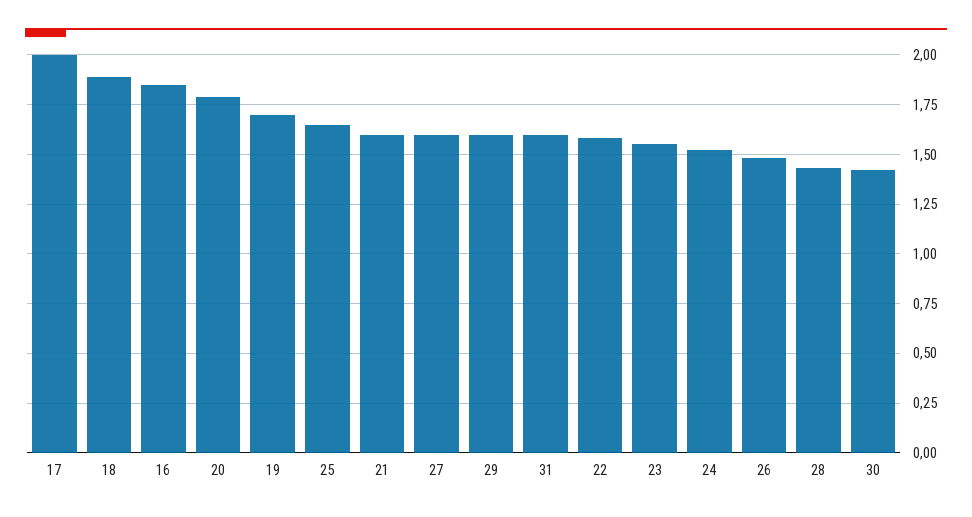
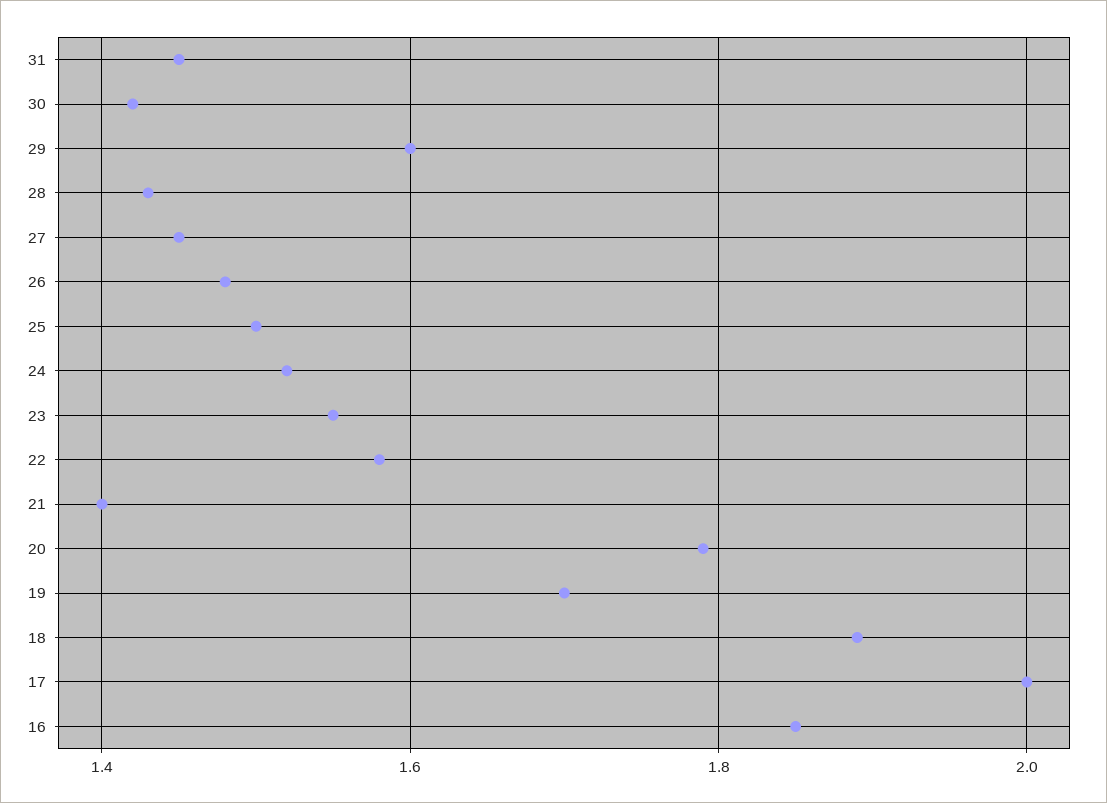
  {
    "17": 2,
    "18": 1.9,
    "16": 1.85,
    "20": 1.8,
    "19": 1.7,
-   "25": 1.65,
+   "25": 1.5,
-   "21": 1.6,
+   "21": 1.4,
-   "27": 1.6,
+   "27": 1.45,
    "29": 1.6,
-   "31": 1.6,
+   "31": 1.45,
    "22": 1.6,
    "23": 1.55,
    "24": 1.5,
    "26": 1.5,
    "28": 1.45,
    "30": 1.4
  }

